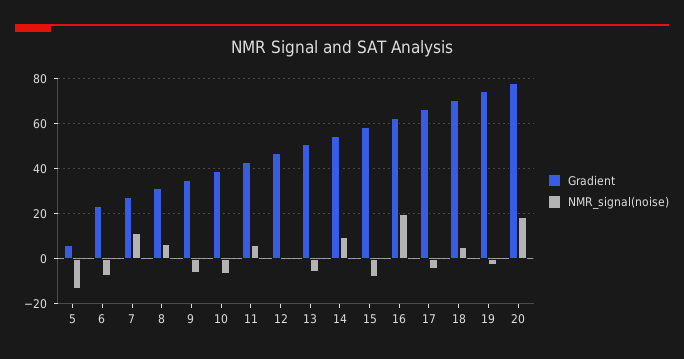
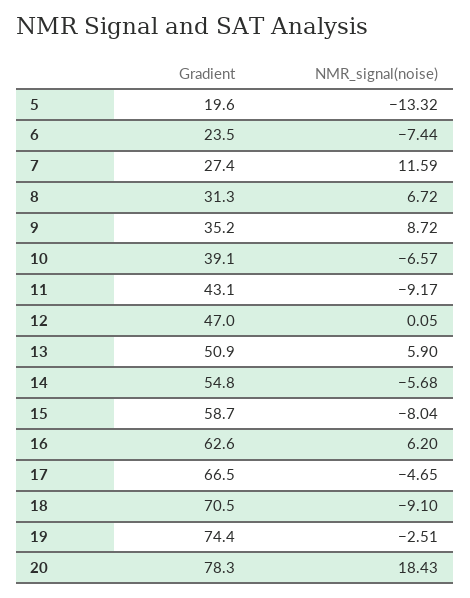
  {
    "Gradient": {
-     "5": 5,
+     "5": 19.6,
      "6": 23.5,
      "7": 27.4,
      "8": 31.3,
      "9": 35.2,
      "10": 39.1,
      "11": 43.1,
      "12": 47,
      "13": 50.9,
      "14": 54.8,
      "15": 58.7,
      "16": 62.6,
      "17": 66.5,
      "18": 70.5,
      "19": 74.4,
      "20": 78.3
    },
    "NMR_signal(noise)": {
      "5": -13.32,
      "6": -7.44,
      "7": 11.59,
      "8": 6.72,
-     "9": -5,
+     "9": 8.72,
      "10": -6.57,
-     "11": 5,
+     "11": -9.17,
      "12": 0.05,
-     "13": -5,
+     "13": 5.9,
-     "14": 10,
+     "14": -5.68,
      "15": -8.04,
-     "16": 20,
+     "16": 6.2,
      "17": -4.65,
-     "18": 5,
+     "18": -9.1,
      "19": -2.51,
      "20": 18.43
    }
  }

